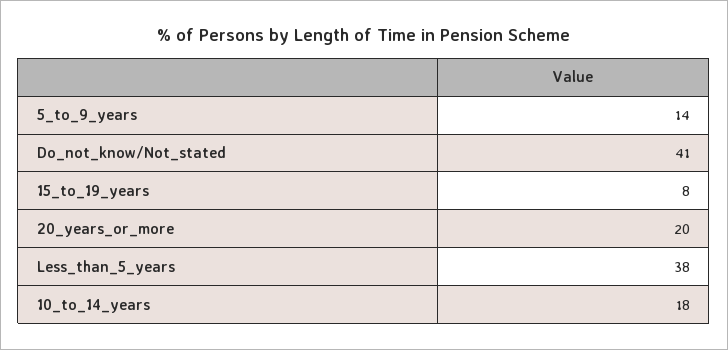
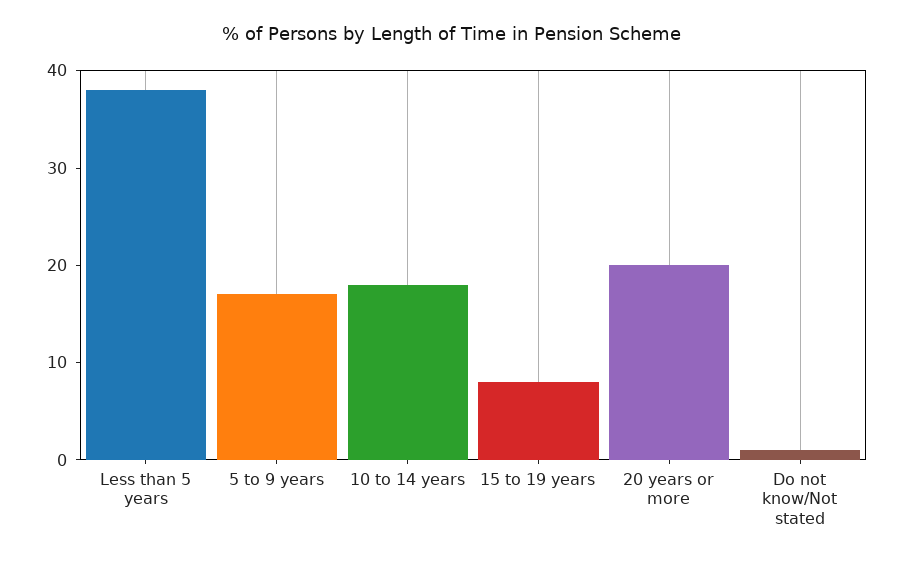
  {
-   "5_to_9_years": 14,
+   "5_to_9_years": 17,
-   "Do_not_know/Not_stated": 41,
+   "Do_not_know/Not_stated": 1,
    "15_to_19_years": 8,
    "20_years_or_more": 20,
    "Less_than_5_years": 38,
    "10_to_14_years": 18
  }

